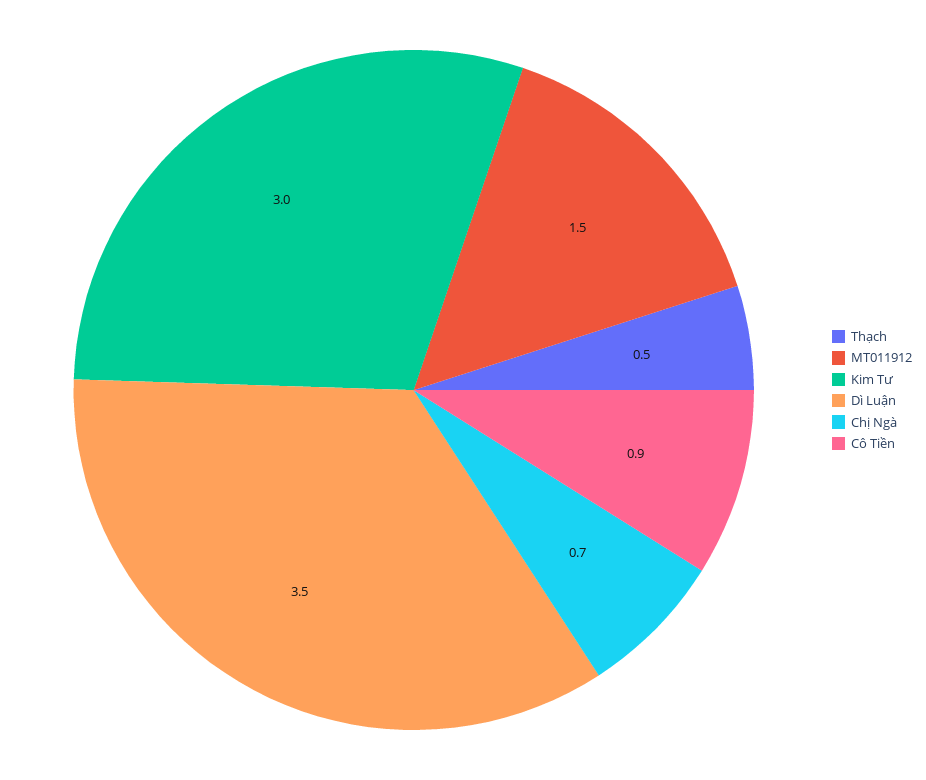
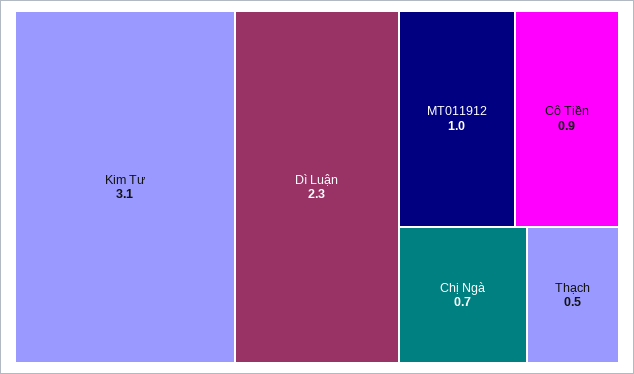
  {
    "Thạch": 0.5,
-   "MT011912": 1.5,
+   "MT011912": 1,
-   "Kim Tư": 3,
+   "Kim Tư": 3.1,
-   "Dì Luận": 3.5,
+   "Dì Luận": 2.3,
    "Chị Ngà": 0.7,
    "Cô Tiền": 0.9
  }

